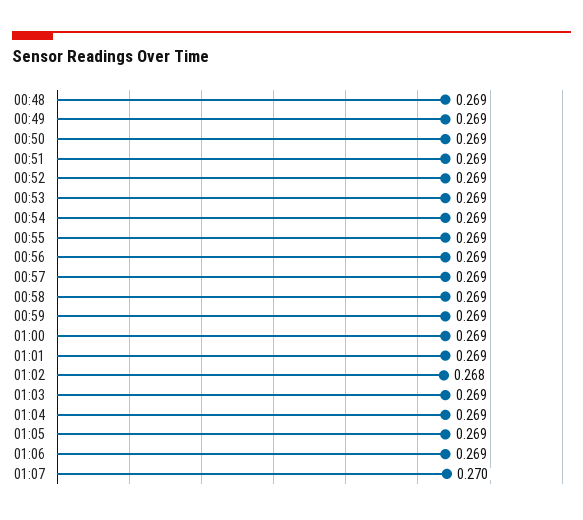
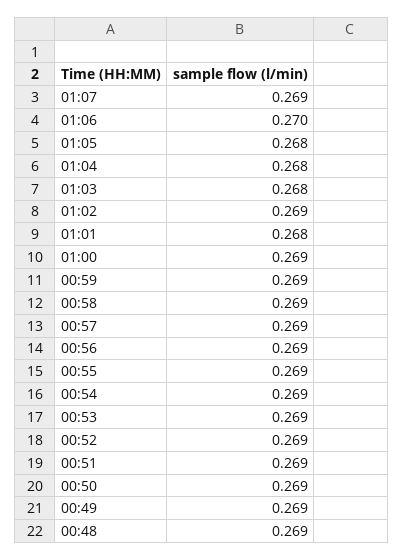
  {
    "00:48": 0.269,
    "00:49": 0.269,
    "00:50": 0.269,
    "00:51": 0.269,
    "00:52": 0.269,
    "00:53": 0.269,
    "00:54": 0.269,
    "00:55": 0.269,
    "00:56": 0.269,
    "00:57": 0.269,
    "00:58": 0.269,
    "00:59": 0.269,
    "01:00": 0.269,
-   "01:01": 0.269,
+   "01:01": 0.268,
-   "01:02": 0.268,
+   "01:02": 0.269,
-   "01:03": 0.269,
+   "01:03": 0.268,
-   "01:04": 0.269,
+   "01:04": 0.268,
-   "01:05": 0.269,
+   "01:05": 0.268,
-   "01:06": 0.269,
+   "01:06": 0.27,
-   "01:07": 0.27
+   "01:07": 0.269
  }

